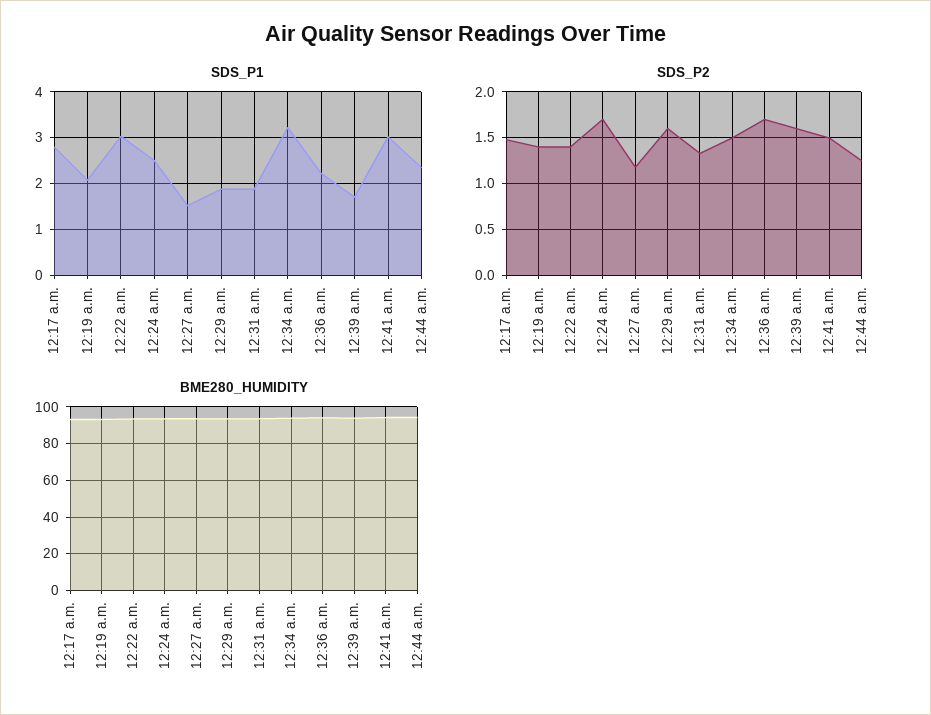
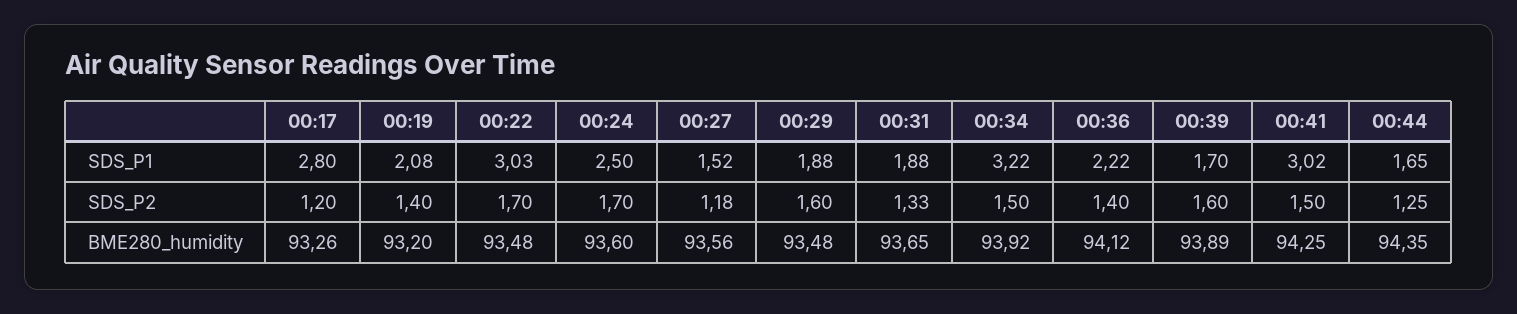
  {
    "SDS_P1": {
      "12:17 a.m.": 2.8,
      "12:19 a.m.": 2.08,
      "12:22 a.m.": 3.03,
      "12:24 a.m.": 2.5,
      "12:27 a.m.": 1.52,
      "12:29 a.m.": 1.88,
      "12:31 a.m.": 1.88,
      "12:34 a.m.": 3.22,
      "12:36 a.m.": 2.22,
      "12:39 a.m.": 1.7,
      "12:41 a.m.": 3.02,
-     "12:44 a.m.": 2.4
+     "12:44 a.m.": 1.65
    },
    "SDS_P2": {
-     "12:17 a.m.": 1.5,
+     "12:17 a.m.": 1.2,
      "12:19 a.m.": 1.4,
-     "12:22 a.m.": 1.4,
+     "12:22 a.m.": 1.7,
      "12:24 a.m.": 1.7,
      "12:27 a.m.": 1.18,
      "12:29 a.m.": 1.6,
      "12:31 a.m.": 1.33,
      "12:34 a.m.": 1.5,
-     "12:36 a.m.": 1.7,
+     "12:36 a.m.": 1.4,
      "12:39 a.m.": 1.6,
      "12:41 a.m.": 1.5,
      "12:44 a.m.": 1.25
    },
    "BME280_HUMIDITY": {
      "12:17 a.m.": 93.26,
      "12:19 a.m.": 93.2,
      "12:22 a.m.": 93.48,
      "12:24 a.m.": 93.6,
      "12:27 a.m.": 93.56,
      "12:29 a.m.": 93.48,
      "12:31 a.m.": 93.65,
      "12:34 a.m.": 93.92,
      "12:36 a.m.": 94.12,
      "12:39 a.m.": 93.89,
      "12:41 a.m.": 94.25,
      "12:44 a.m.": 94.35
    }
  }

